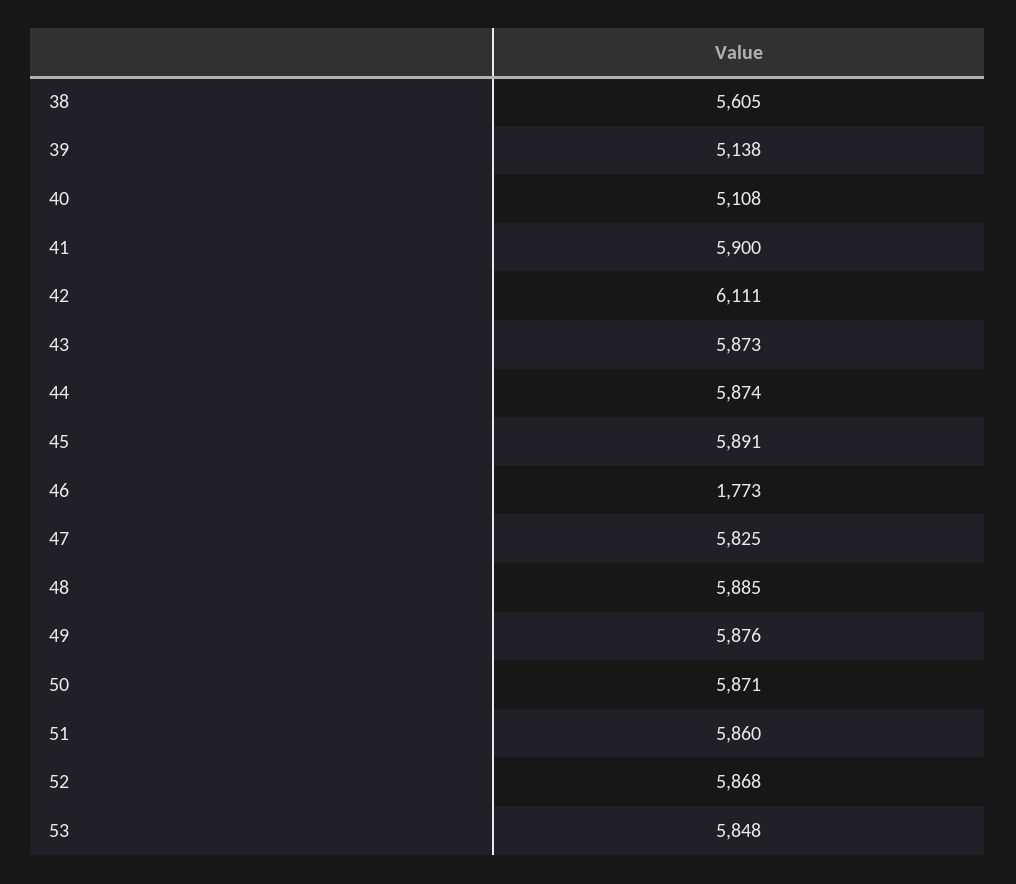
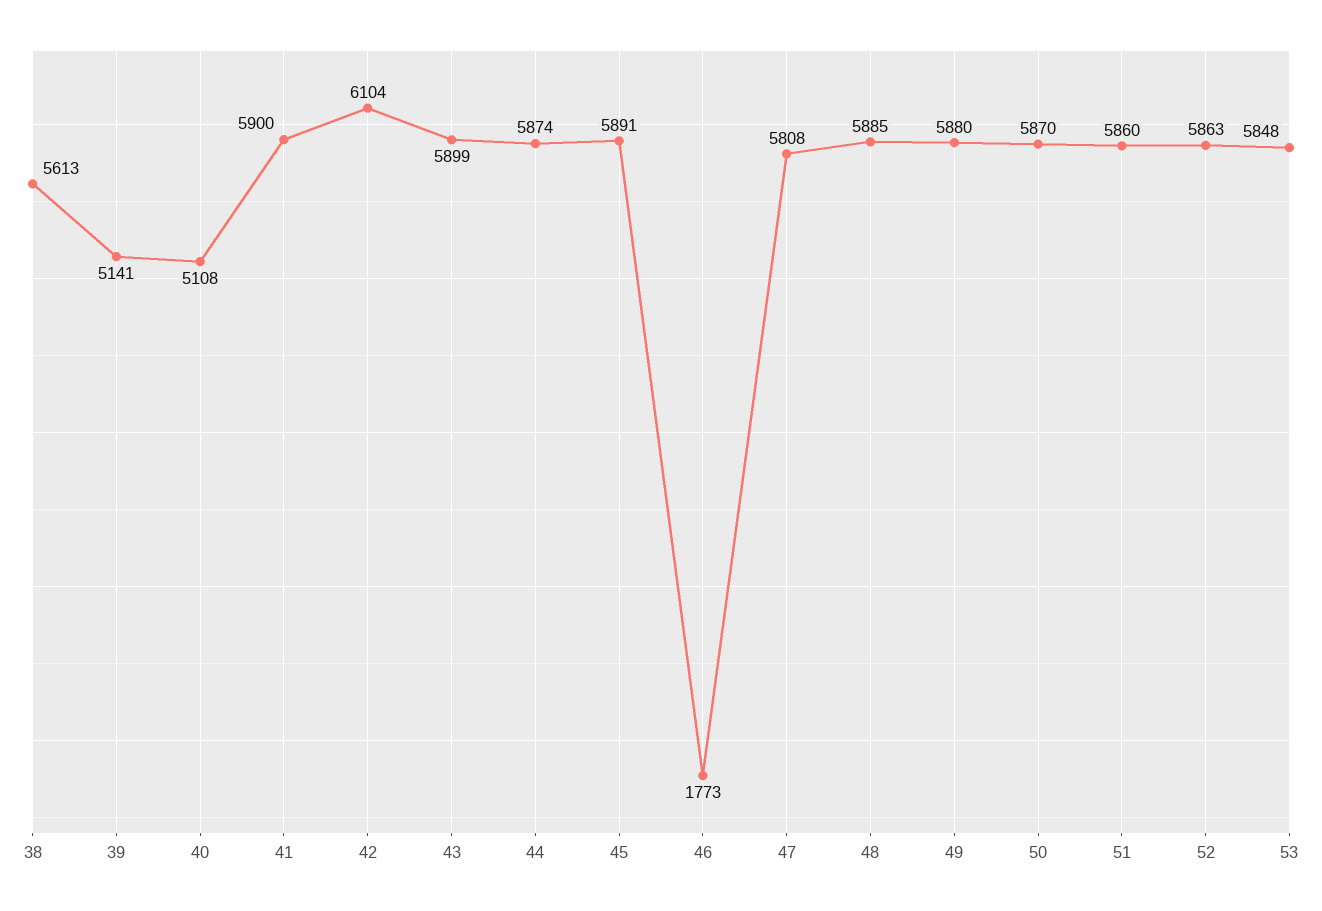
  {
-   "38": 5605,
+   "38": 5613,
-   "39": 5138,
+   "39": 5141,
    "40": 5108,
    "41": 5900,
-   "42": 6111,
+   "42": 6104,
-   "43": 5873,
+   "43": 5899,
    "44": 5874,
    "45": 5891,
    "46": 1773,
-   "47": 5825,
+   "47": 5808,
    "48": 5885,
-   "49": 5876,
+   "49": 5880,
-   "50": 5871,
+   "50": 5870,
    "51": 5860,
-   "52": 5868,
+   "52": 5863,
    "53": 5848
  }

